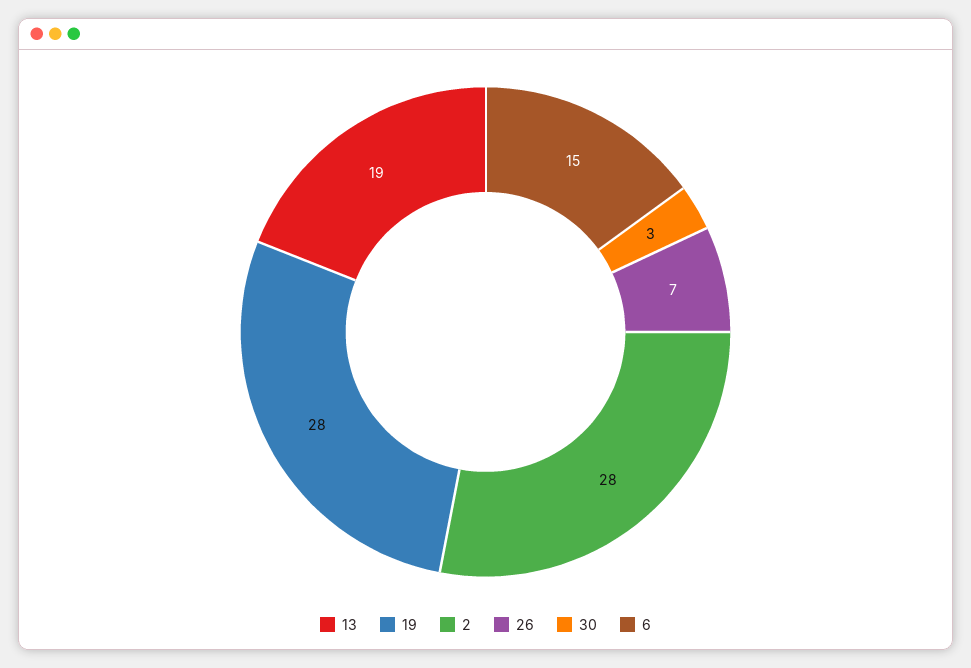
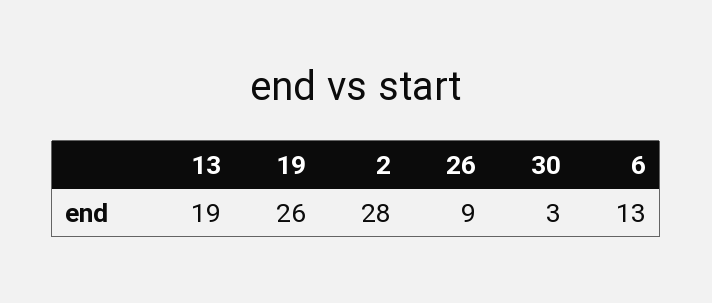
  {
    "13": 19,
-   "19": 28,
+   "19": 26,
    "2": 28,
-   "26": 7,
+   "26": 9,
    "30": 3,
-   "6": 15
+   "6": 13
  }

